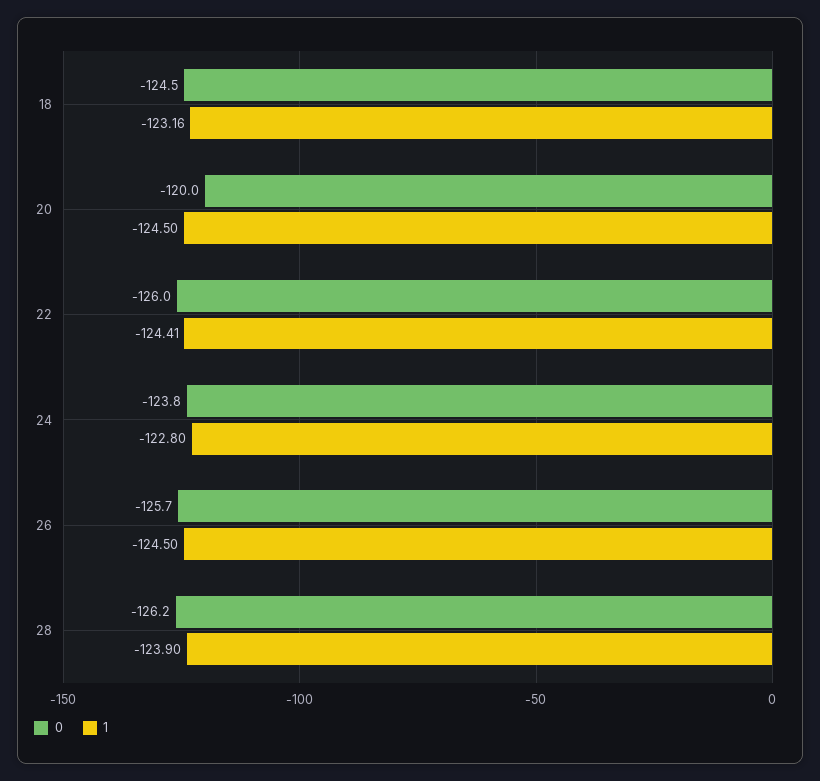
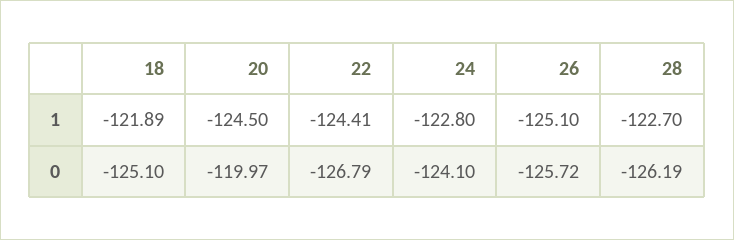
  {
    "0": {
-     "18": -124.5,
+     "18": -125.1,
      "20": -119.97,
-     "22": -126,
+     "22": -126.79,
-     "24": -123.8,
+     "24": -124.1,
      "26": -125.72,
      "28": -126.19
    },
    "1": {
-     "18": -123.16,
+     "18": -121.89,
      "20": -124.5,
      "22": -124.41,
      "24": -122.8,
-     "26": -124.5,
+     "26": -125.1,
-     "28": -123.9
+     "28": -122.7
    }
  }

